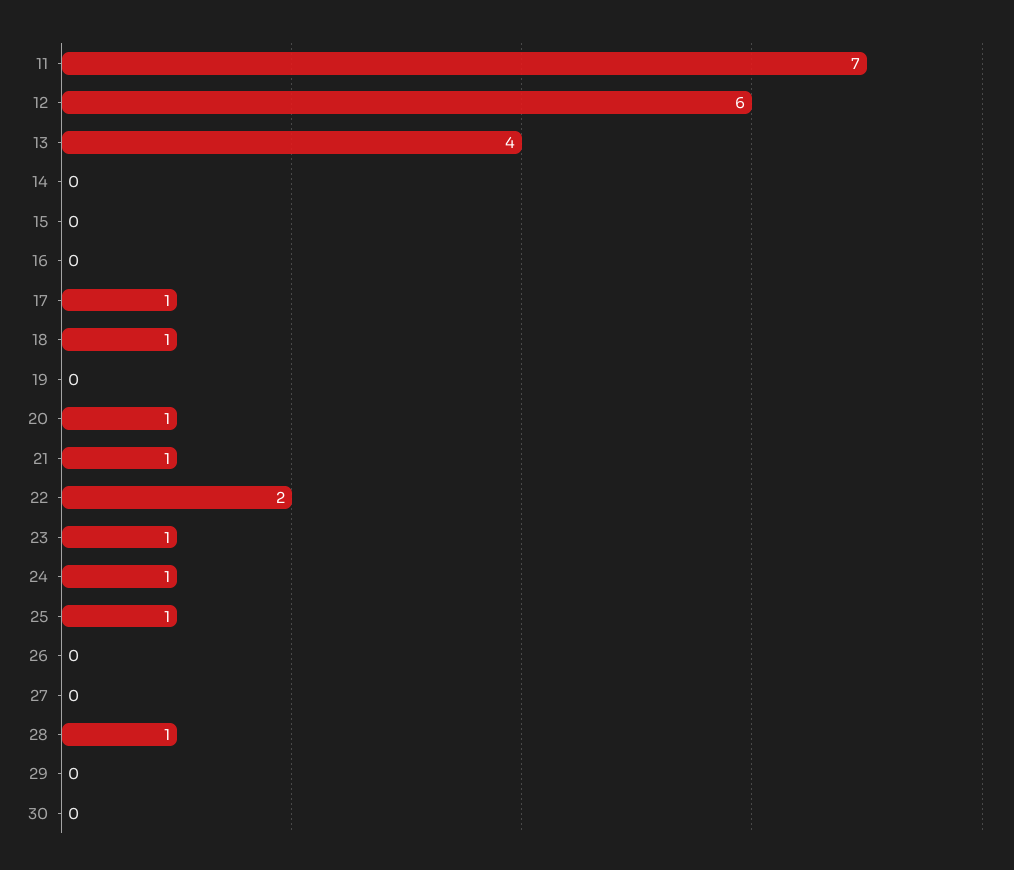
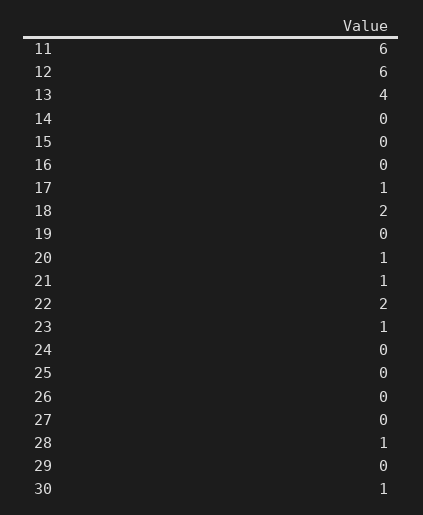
  {
-   "11": 7,
+   "11": 6,
    "12": 6,
    "13": 4,
    "14": 0,
    "15": 0,
    "16": 0,
    "17": 1,
-   "18": 1,
+   "18": 2,
    "19": 0,
    "20": 1,
    "21": 1,
    "22": 2,
    "23": 1,
-   "24": 1,
+   "24": 0,
-   "25": 1,
+   "25": 0,
    "26": 0,
    "27": 0,
    "28": 1,
    "29": 0,
-   "30": 0
+   "30": 1
  }

